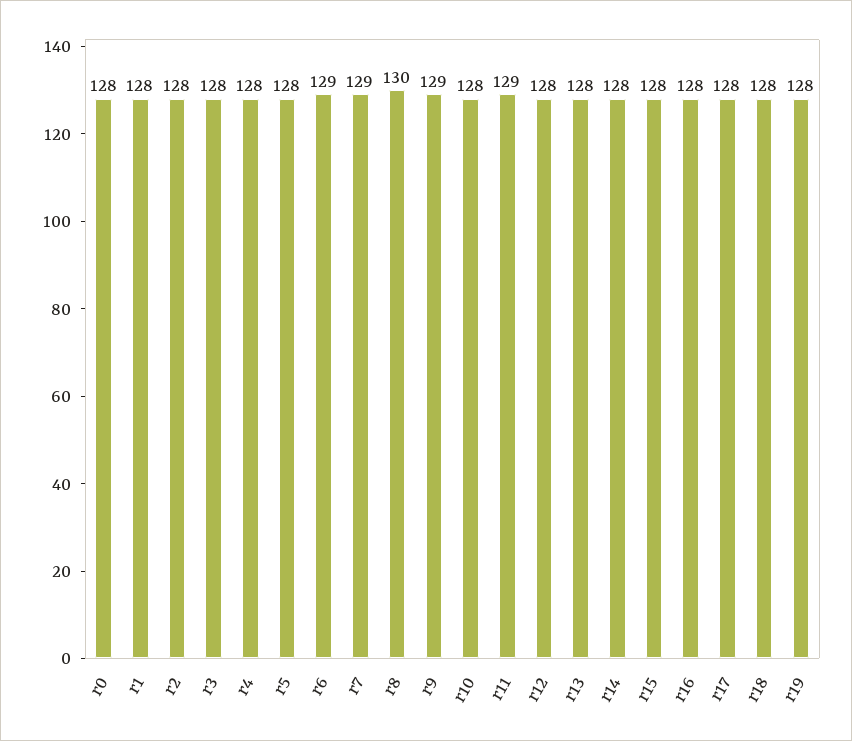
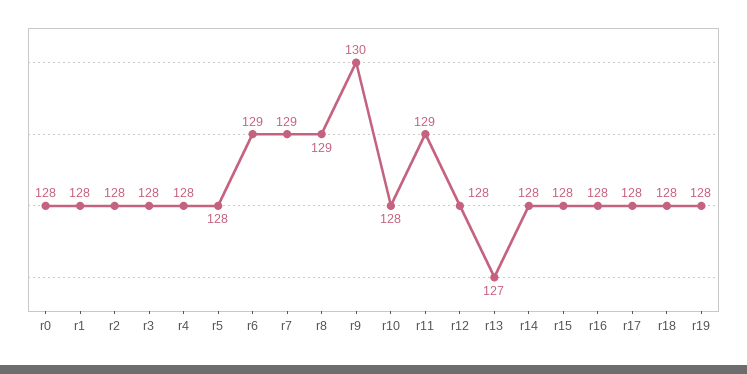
  {
    "r0": 128,
    "r1": 128,
    "r2": 128,
    "r3": 128,
    "r4": 128,
    "r5": 128,
    "r6": 129,
    "r7": 129,
-   "r8": 130,
+   "r8": 129,
-   "r9": 129,
+   "r9": 130,
    "r10": 128,
    "r11": 129,
    "r12": 128,
-   "r13": 128,
+   "r13": 127,
    "r14": 128,
    "r15": 128,
    "r16": 128,
    "r17": 128,
    "r18": 128,
    "r19": 128
  }

